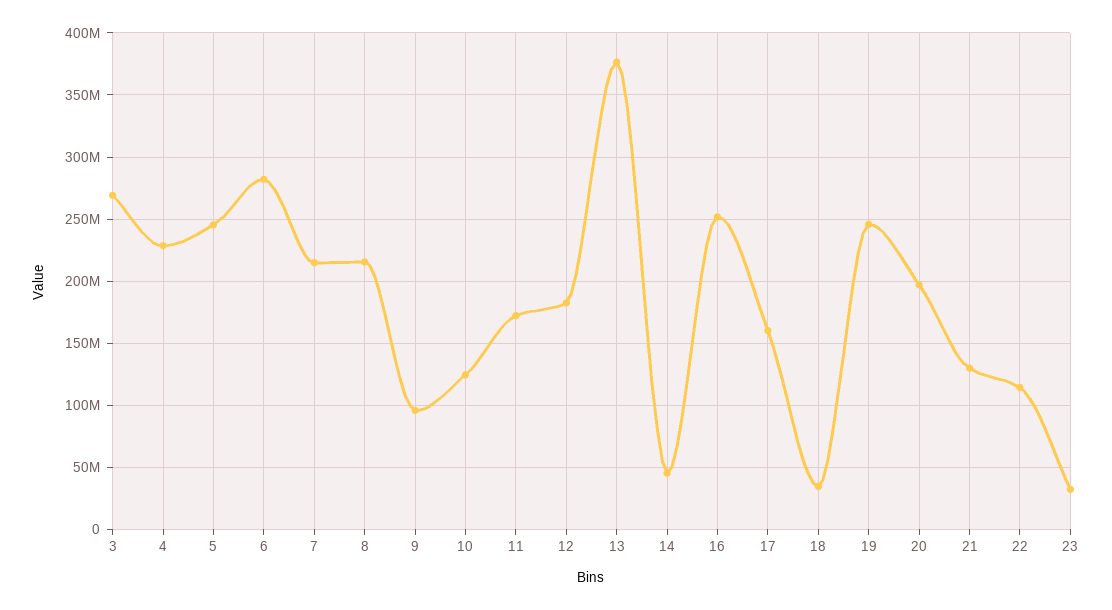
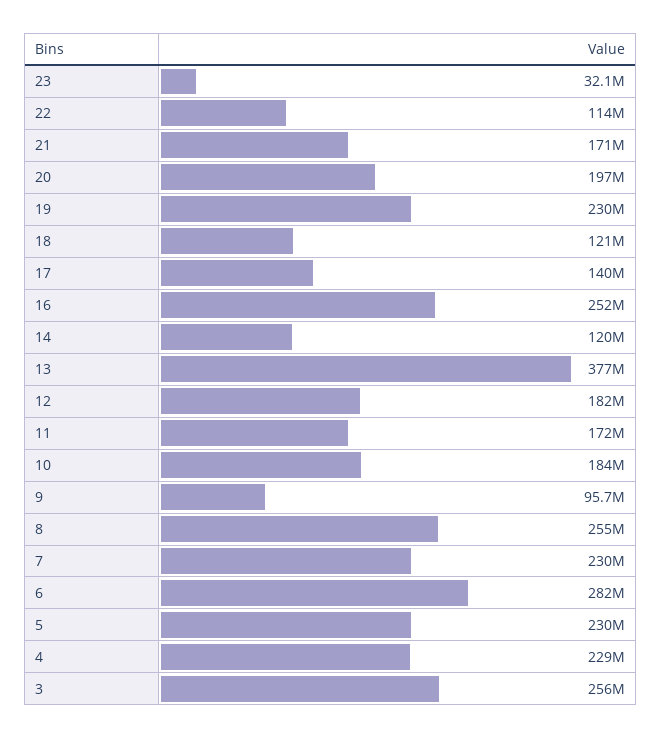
  {
-   "3": 270000000,
+   "3": 256000000,
    "4": 229000000,
-   "5": 245000000,
+   "5": 230000000,
    "6": 282000000,
-   "7": 215000000,
+   "7": 230000000,
-   "8": 215000000,
+   "8": 255000000,
    "9": 95700000,
-   "10": 125000000,
+   "10": 184000000,
    "11": 172000000,
    "12": 182000000,
    "13": 377000000,
-   "14": 45000000,
+   "14": 120000000,
    "16": 252000000,
-   "17": 160000000,
+   "17": 140000000,
-   "18": 35000000,
+   "18": 121000000,
-   "19": 245000000,
+   "19": 230000000,
    "20": 197000000,
-   "21": 130000000,
+   "21": 171000000,
    "22": 114000000,
    "23": 32100000
  }

